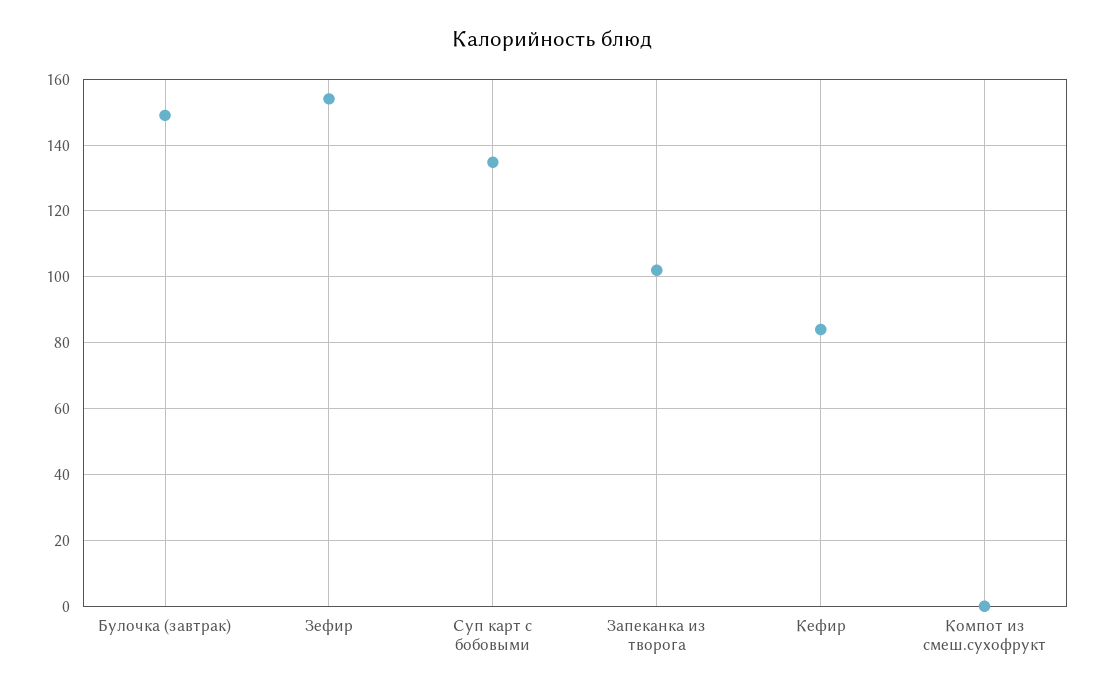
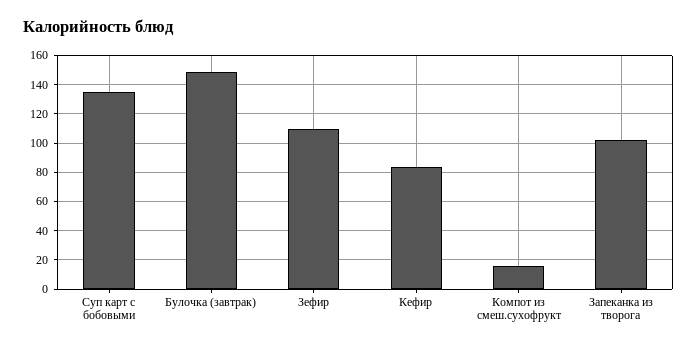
  {
    "Булочка (завтрак)": 150,
-   "Зефир": 154,
+   "Зефир": 110,
    "Суп карт с бобовыми": 134,
    "Запеканка из творога": 102,
    "Кефир": 84,
-   "Компот из смеш.сухофрукт": 0
+   "Компот из смеш.сухофрукт": 15
  }

